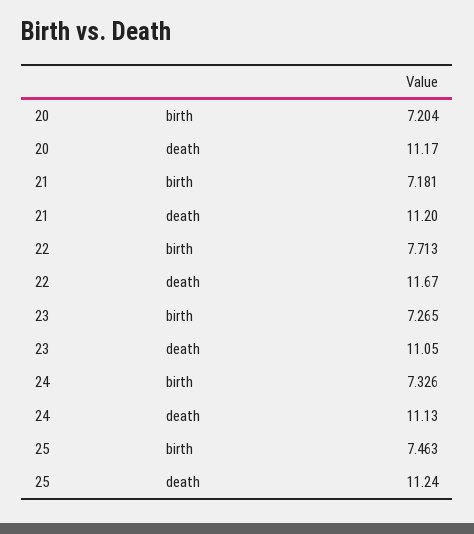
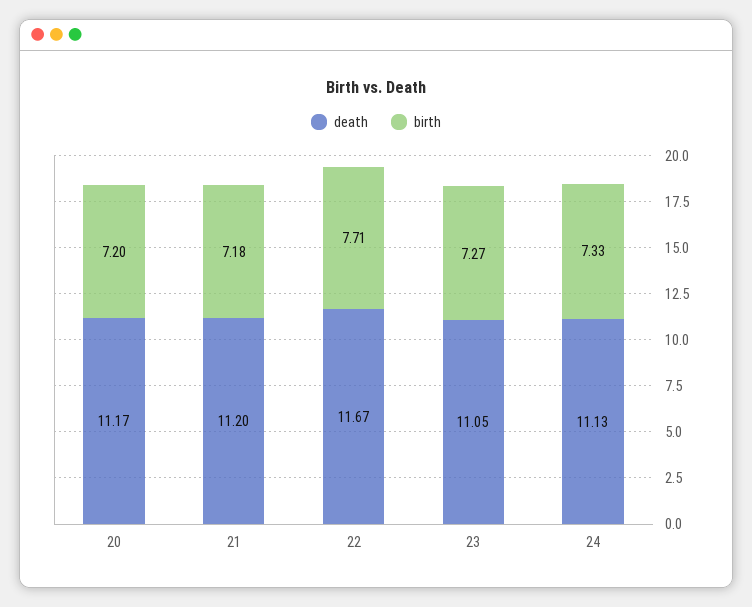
  {
    "birth": {
      "20": 7.204,
      "21": 7.181,
      "22": 7.713,
      "23": 7.265,
-     "24": 7.326,
+     "24": 7.326
-     "25": 7.463
    },
    "death": {
      "20": 11.17,
      "21": 11.2,
      "22": 11.67,
      "23": 11.05,
-     "24": 11.13,
+     "24": 11.13
-     "25": 11.24
    }
  }

